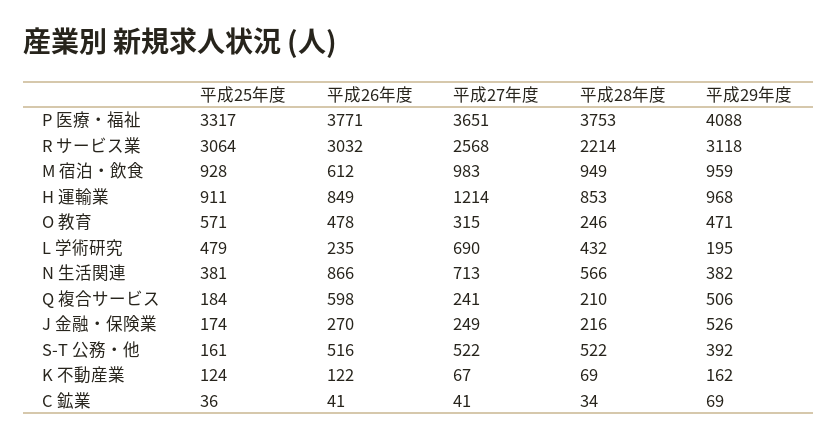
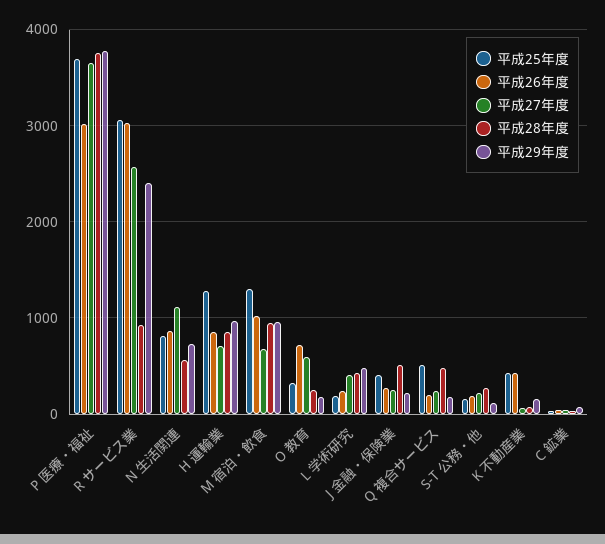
  {
    "平成25年度": {
-     "P 医療・福祉": 3317,
+     "P 医療・福祉": 3700,
      "R サービス業": 3064,
-     "M 宿泊・飲食": 928,
+     "M 宿泊・飲食": 1300,
-     "H 運輸業": 911,
+     "H 運輸業": 1300,
-     "O 教育": 571,
+     "O 教育": 300,
-     "L 学術研究": 479,
+     "L 学術研究": 200,
-     "N 生活関連": 381,
+     "N 生活関連": 800,
-     "Q 複合サービス": 184,
+     "Q 複合サービス": 500,
-     "J 金融・保険業": 174,
+     "J 金融・保険業": 400,
      "S-T 公務・他": 161,
-     "K 不動産業": 124,
+     "K 不動産業": 400,
      "C 鉱業": 36
    },
    "平成26年度": {
-     "P 医療・福祉": 3771,
+     "P 医療・福祉": 3000,
      "R サービス業": 3032,
-     "M 宿泊・飲食": 612,
+     "M 宿泊・飲食": 1000,
      "H 運輸業": 849,
-     "O 教育": 478,
+     "O 教育": 700,
      "L 学術研究": 235,
      "N 生活関連": 866,
-     "Q 複合サービス": 598,
+     "Q 複合サービス": 200,
      "J 金融・保険業": 270,
-     "S-T 公務・他": 516,
+     "S-T 公務・他": 200,
-     "K 不動産業": 122,
+     "K 不動産業": 400,
      "C 鉱業": 41
    },
    "平成27年度": {
      "P 医療・福祉": 3651,
      "R サービス業": 2568,
-     "M 宿泊・飲食": 983,
+     "M 宿泊・飲食": 700,
-     "H 運輸業": 1214,
+     "H 運輸業": 700,
-     "O 教育": 315,
+     "O 教育": 600,
-     "L 学術研究": 690,
+     "L 学術研究": 400,
-     "N 生活関連": 713,
+     "N 生活関連": 1100,
      "Q 複合サービス": 241,
      "J 金融・保険業": 249,
-     "S-T 公務・他": 522,
+     "S-T 公務・他": 200,
      "K 不動産業": 67,
      "C 鉱業": 41
    },
    "平成28年度": {
      "P 医療・福祉": 3753,
-     "R サービス業": 2214,
+     "R サービス業": 900,
      "M 宿泊・飲食": 949,
      "H 運輸業": 853,
      "O 教育": 246,
      "L 学術研究": 432,
      "N 生活関連": 566,
-     "Q 複合サービス": 210,
+     "Q 複合サービス": 500,
-     "J 金融・保険業": 216,
+     "J 金融・保険業": 500,
-     "S-T 公務・他": 522,
+     "S-T 公務・他": 300,
      "K 不動産業": 69,
      "C 鉱業": 34
    },
    "平成29年度": {
-     "P 医療・福祉": 4088,
+     "P 医療・福祉": 3800,
-     "R サービス業": 3118,
+     "R サービス業": 2400,
      "M 宿泊・飲食": 959,
      "H 運輸業": 968,
-     "O 教育": 471,
+     "O 教育": 200,
-     "L 学術研究": 195,
+     "L 学術研究": 500,
-     "N 生活関連": 382,
+     "N 生活関連": 700,
-     "Q 複合サービス": 506,
+     "Q 複合サービス": 200,
-     "J 金融・保険業": 526,
+     "J 金融・保険業": 200,
-     "S-T 公務・他": 392,
+     "S-T 公務・他": 100,
      "K 不動産業": 162,
      "C 鉱業": 69
    }
  }

